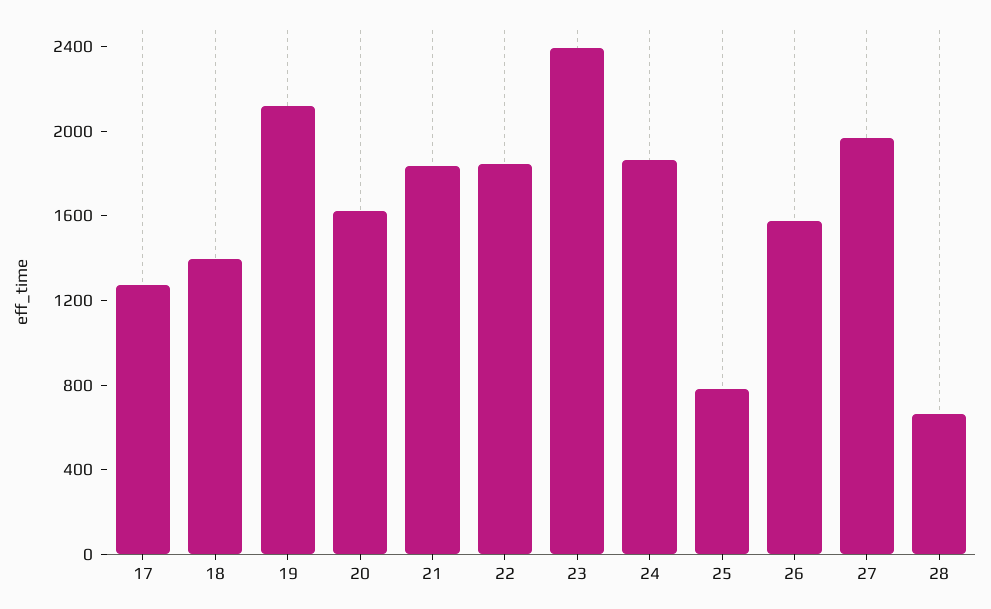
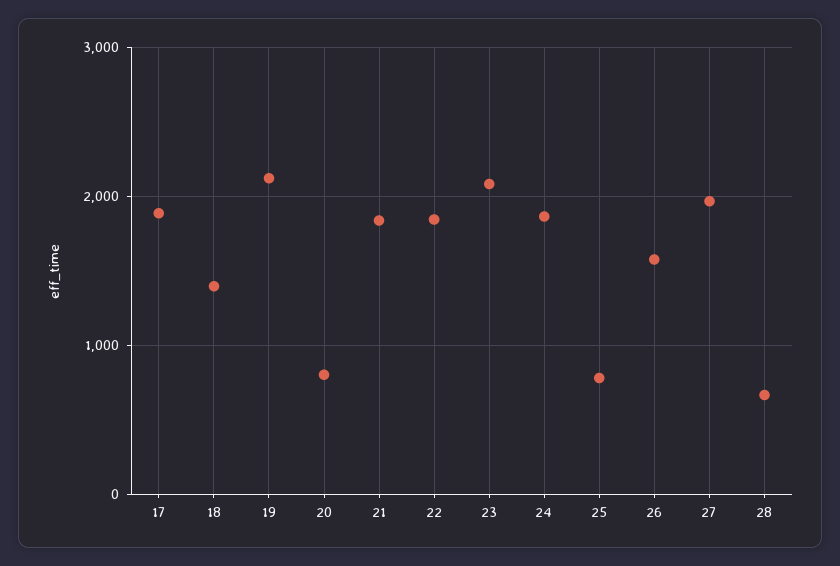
  {
-   "17": 1300,
+   "17": 1900,
    "18": 1400,
    "19": 2100,
-   "20": 1600,
+   "20": 800,
    "21": 1800,
    "22": 1800,
-   "23": 2400,
+   "23": 2100,
    "24": 1900,
    "25": 800,
    "26": 1600,
    "27": 2000,
    "28": 700
  }

